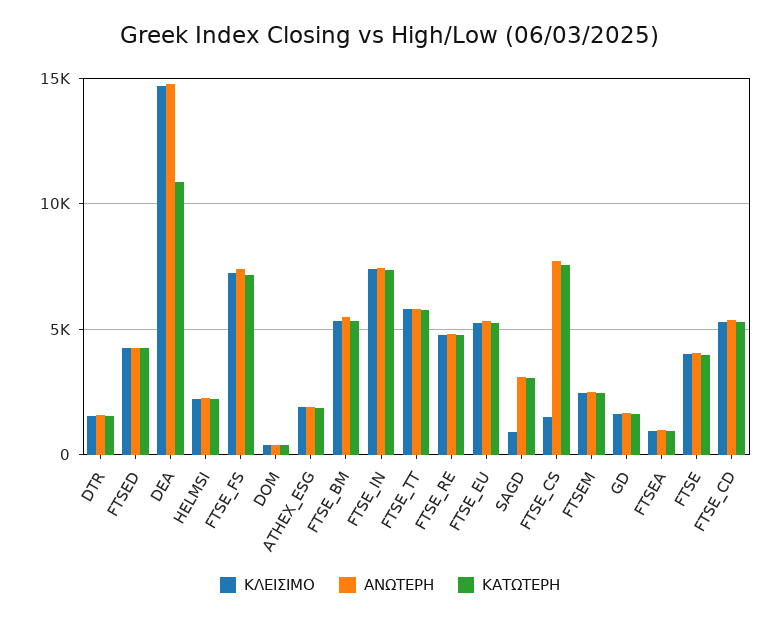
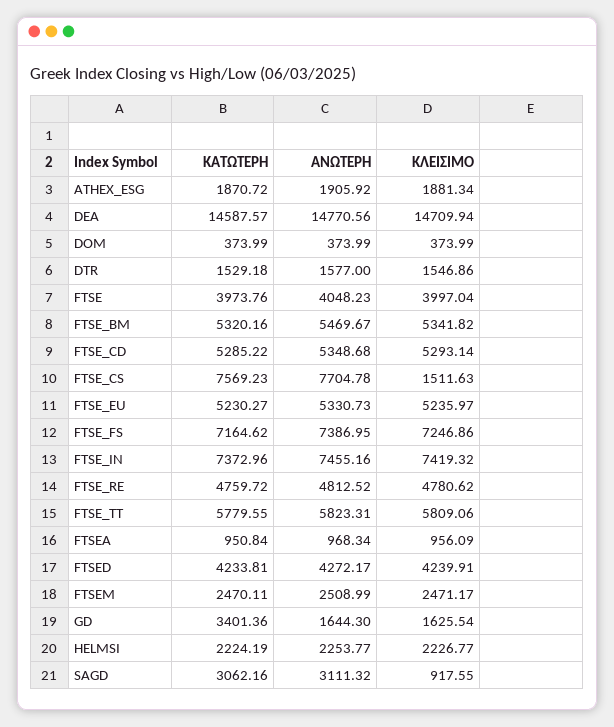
  {
    "ΚΛΕΙΣΙΜΟ": {
      "DTR": 1546.86,
      "FTSED": 4239.91,
      "DEA": 14709.94,
      "HELMSI": 2226.77,
      "FTSE_FS": 7246.86,
      "DOM": 373.99,
      "ATHEX_ESG": 1881.34,
      "FTSE_BM": 5341.82,
      "FTSE_IN": 7419.32,
      "FTSE_TT": 5809.06,
      "FTSE_RE": 4780.62,
      "FTSE_EU": 5235.97,
      "SAGD": 917.55,
      "FTSE_CS": 1511.63,
      "FTSEM": 2471.17,
      "GD": 1625.54,
      "FTSEA": 956.09,
      "FTSE": 3997.04,
      "FTSE_CD": 5293.14
    },
    "ΑΝΩΤΕΡΗ": {
      "DTR": 1577,
      "FTSED": 4272.17,
      "DEA": 14770.56,
      "HELMSI": 2253.77,
      "FTSE_FS": 7386.95,
      "DOM": 373.99,
      "ATHEX_ESG": 1905.92,
      "FTSE_BM": 5469.67,
      "FTSE_IN": 7455.16,
      "FTSE_TT": 5823.31,
      "FTSE_RE": 4812.52,
      "FTSE_EU": 5330.73,
      "SAGD": 3111.32,
      "FTSE_CS": 7704.78,
      "FTSEM": 2508.99,
      "GD": 1644.3,
      "FTSEA": 968.34,
      "FTSE": 4048.23,
      "FTSE_CD": 5348.68
    },
    "ΚΑΤΩΤΕΡΗ": {
      "DTR": 1529.18,
      "FTSED": 4233.81,
-     "DEA": 11000,
+     "DEA": 14587.57,
      "HELMSI": 2224.19,
      "FTSE_FS": 7164.62,
      "DOM": 373.99,
      "ATHEX_ESG": 1870.72,
      "FTSE_BM": 5320.16,
      "FTSE_IN": 7372.96,
      "FTSE_TT": 5779.55,
      "FTSE_RE": 4759.72,
      "FTSE_EU": 5230.27,
      "SAGD": 3062.16,
      "FTSE_CS": 7569.23,
      "FTSEM": 2470.11,
-     "GD": 1500,
+     "GD": 3401.36,
      "FTSEA": 950.84,
      "FTSE": 3973.76,
      "FTSE_CD": 5285.22
    }
  }

